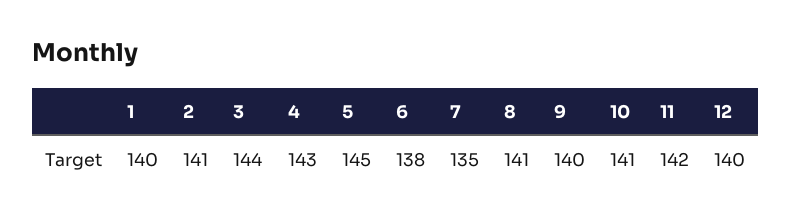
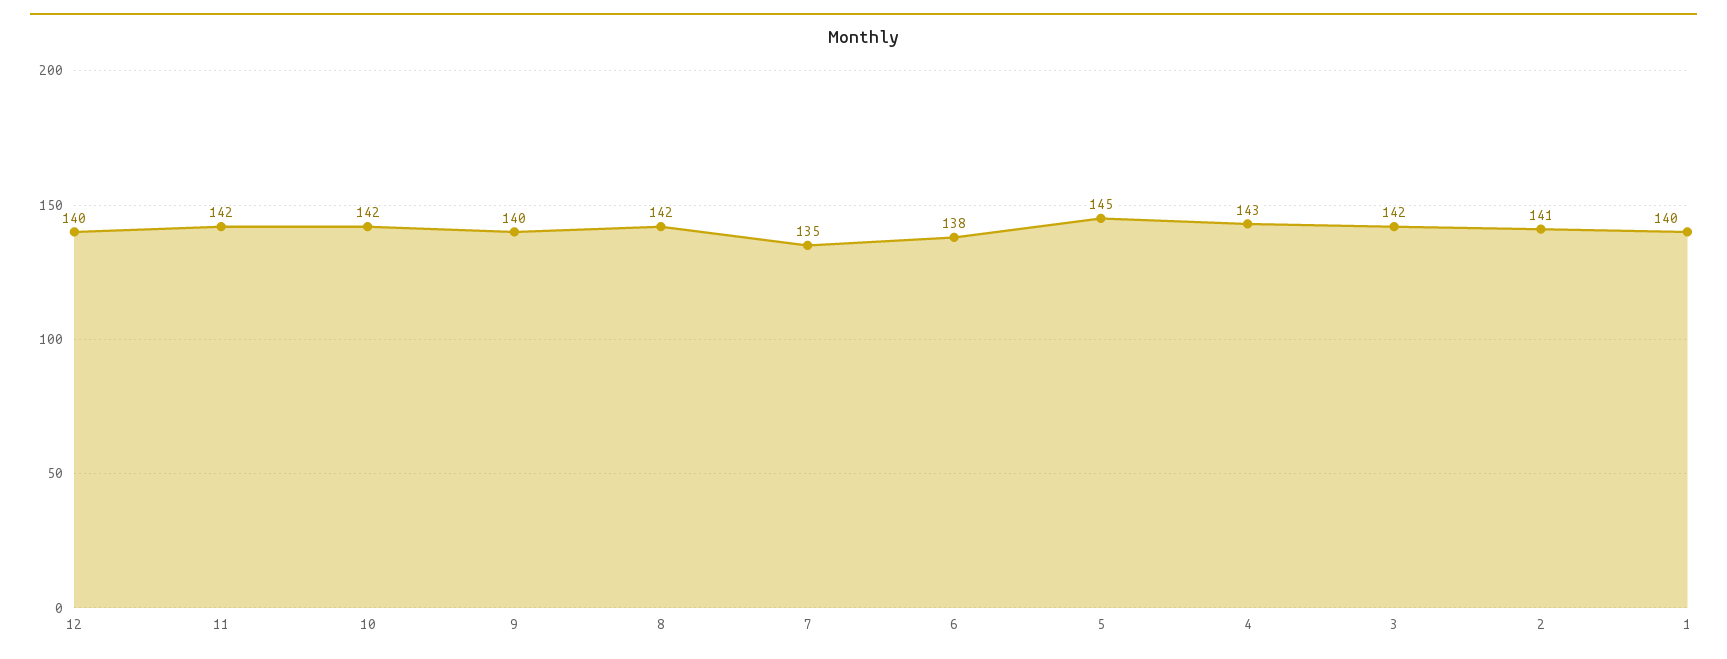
  {
    "1": 140,
    "2": 141,
-   "3": 144,
+   "3": 142,
    "4": 143,
    "5": 145,
    "6": 138,
    "7": 135,
-   "8": 141,
+   "8": 142,
    "9": 140,
-   "10": 141,
+   "10": 142,
    "11": 142,
    "12": 140
  }

